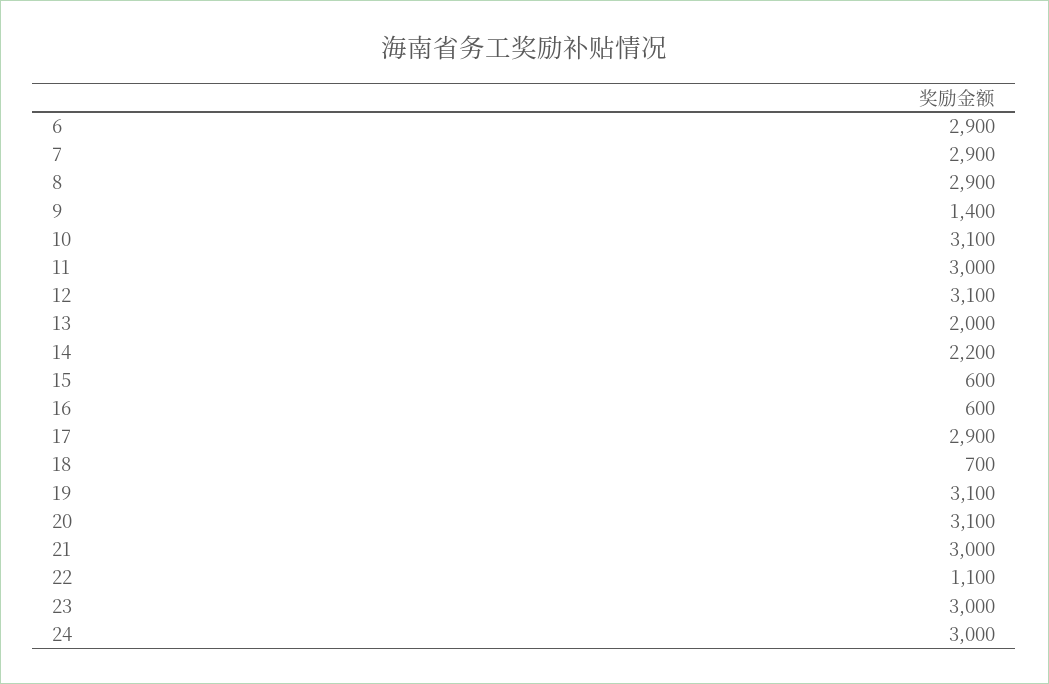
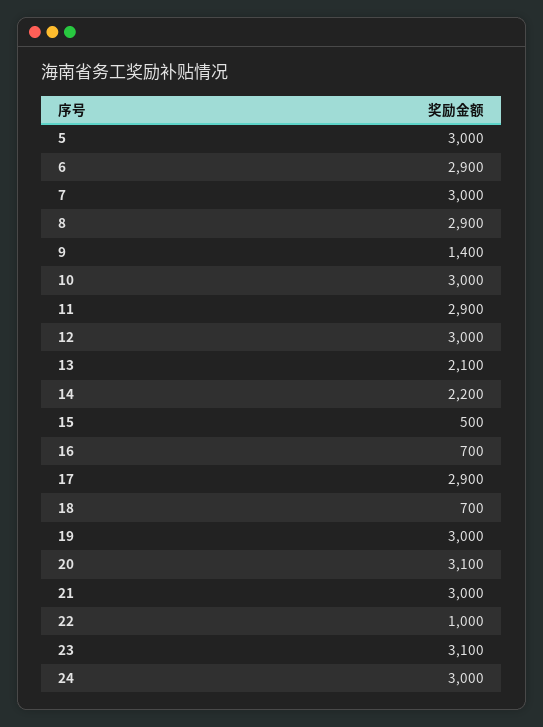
  {
    "6": 2900,
-   "7": 2900,
+   "7": 3000,
    "8": 2900,
    "9": 1400,
-   "10": 3100,
+   "10": 3000,
-   "11": 3000,
+   "11": 2900,
-   "12": 3100,
+   "12": 3000,
-   "13": 2000,
+   "13": 2100,
    "14": 2200,
-   "15": 600,
+   "15": 500,
-   "16": 600,
+   "16": 700,
    "17": 2900,
    "18": 700,
-   "19": 3100,
+   "19": 3000,
    "20": 3100,
    "21": 3000,
-   "22": 1100,
+   "22": 1000,
-   "23": 3000,
+   "23": 3100,
-   "24": 3000
+   "24": 3000,
+   "5": 3000
  }

